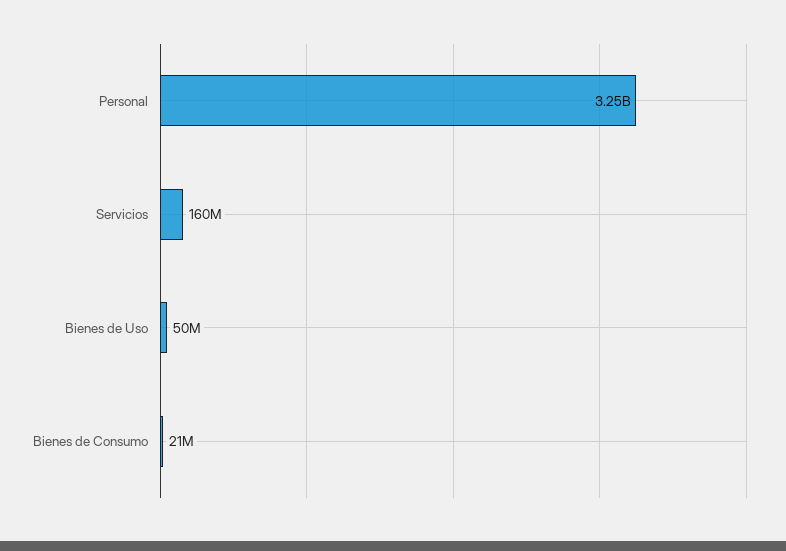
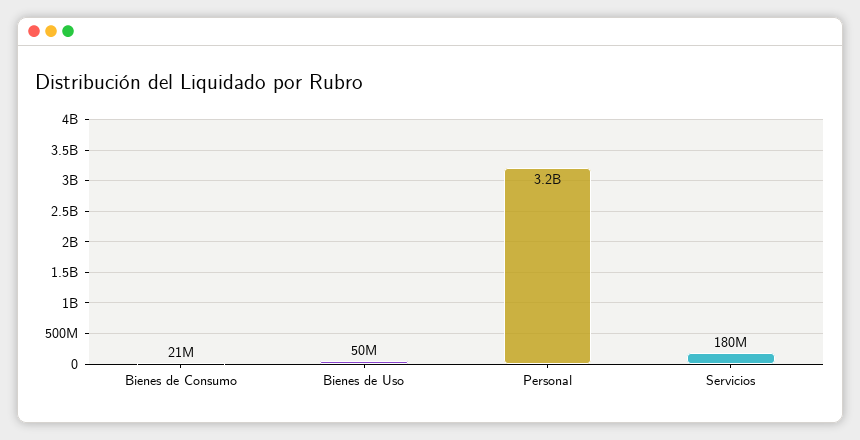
  {
    "Personal": 3250000000,
-   "Servicios": 160000000,
+   "Servicios": 180000000,
    "Bienes de Uso": 50000000,
    "Bienes de Consumo": 21000000
  }

